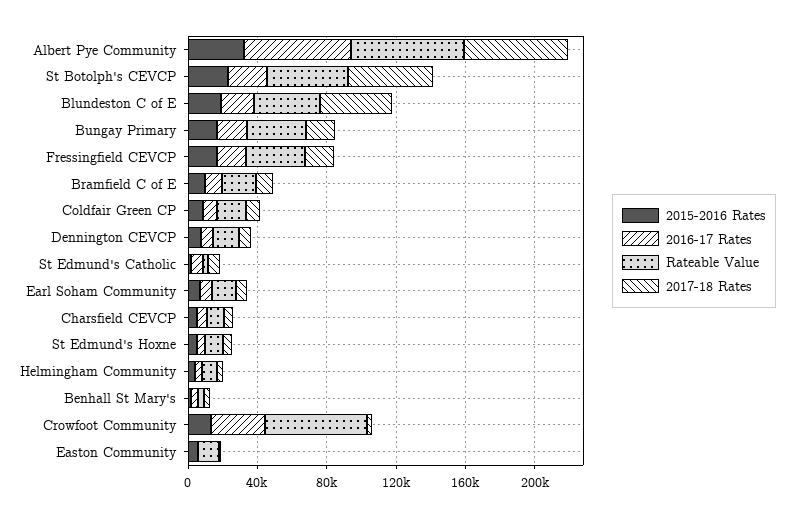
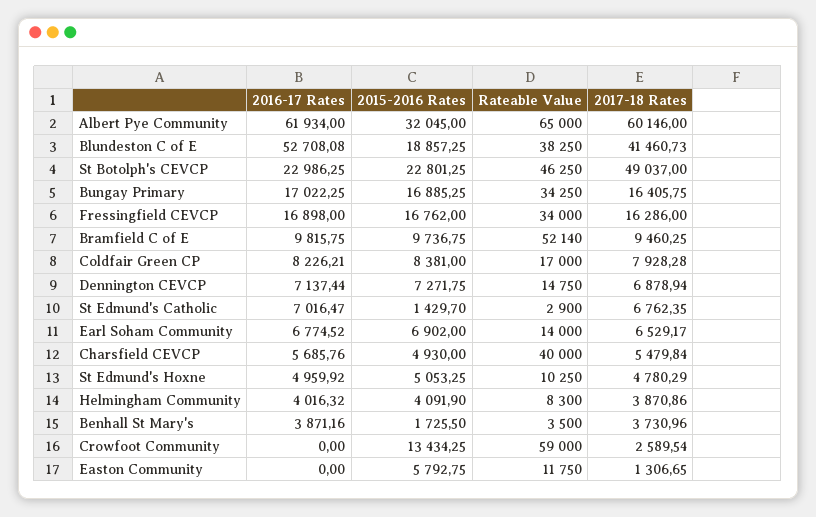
  {
    "2015-2016 Rates": {
      "Albert Pye Community": 32045,
      "St Botolph's CEVCP": 22801.25,
      "Blundeston C of E": 18857.25,
      "Bungay Primary": 16885.25,
      "Fressingfield CEVCP": 16762,
      "Bramfield C of E": 9736.75,
      "Coldfair Green CP": 8381,
      "Dennington CEVCP": 7271.75,
      "St Edmund's Catholic": 1429.7,
      "Earl Soham Community": 6902,
      "Charsfield CEVCP": 4930,
      "St Edmund's Hoxne": 5053.25,
      "Helmingham Community": 4091.9,
      "Benhall St Mary's": 1725.5,
      "Crowfoot Community": 13434.25,
      "Easton Community": 5792.75
    },
    "2016-17 Rates": {
      "Albert Pye Community": 61934,
      "St Botolph's CEVCP": 22986.25,
-     "Blundeston C of E": 20000,
+     "Blundeston C of E": 52708.08,
      "Bungay Primary": 17022.25,
      "Fressingfield CEVCP": 16898,
      "Bramfield C of E": 9815.75,
      "Coldfair Green CP": 8226.21,
      "Dennington CEVCP": 7137.44,
      "St Edmund's Catholic": 7016.47,
      "Earl Soham Community": 6774.52,
      "Charsfield CEVCP": 5685.76,
      "St Edmund's Hoxne": 4959.92,
      "Helmingham Community": 4016.32,
      "Benhall St Mary's": 3871.16,
-     "Crowfoot Community": 30000,
+     "Crowfoot Community": 0,
      "Easton Community": 0
    },
    "Rateable Value": {
      "Albert Pye Community": 65000,
      "St Botolph's CEVCP": 46250,
      "Blundeston C of E": 38250,
      "Bungay Primary": 34250,
      "Fressingfield CEVCP": 34000,
-     "Bramfield C of E": 20000,
+     "Bramfield C of E": 52140,
      "Coldfair Green CP": 17000,
      "Dennington CEVCP": 14750,
      "St Edmund's Catholic": 2900,
      "Earl Soham Community": 14000,
-     "Charsfield CEVCP": 10000,
+     "Charsfield CEVCP": 40000,
      "St Edmund's Hoxne": 10250,
      "Helmingham Community": 8300,
      "Benhall St Mary's": 3500,
      "Crowfoot Community": 59000,
      "Easton Community": 11750
    },
    "2017-18 Rates": {
      "Albert Pye Community": 60146,
      "St Botolph's CEVCP": 49037,
      "Blundeston C of E": 41460.73,
      "Bungay Primary": 16405.75,
      "Fressingfield CEVCP": 16286,
      "Bramfield C of E": 9460.25,
      "Coldfair Green CP": 7928.28,
      "Dennington CEVCP": 6878.94,
      "St Edmund's Catholic": 6762.35,
      "Earl Soham Community": 6529.17,
      "Charsfield CEVCP": 5479.84,
      "St Edmund's Hoxne": 4780.29,
      "Helmingham Community": 3870.86,
      "Benhall St Mary's": 3730.96,
      "Crowfoot Community": 2589.54,
      "Easton Community": 1306.65
    }
  }

